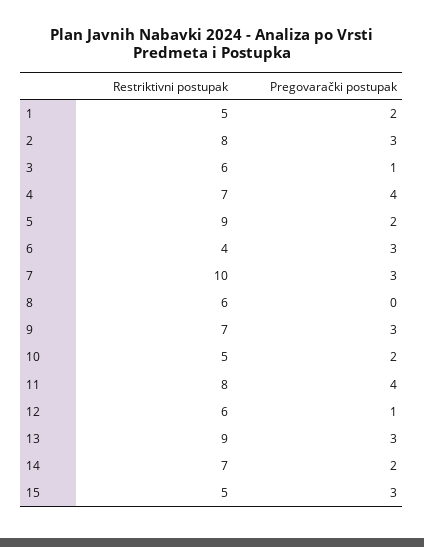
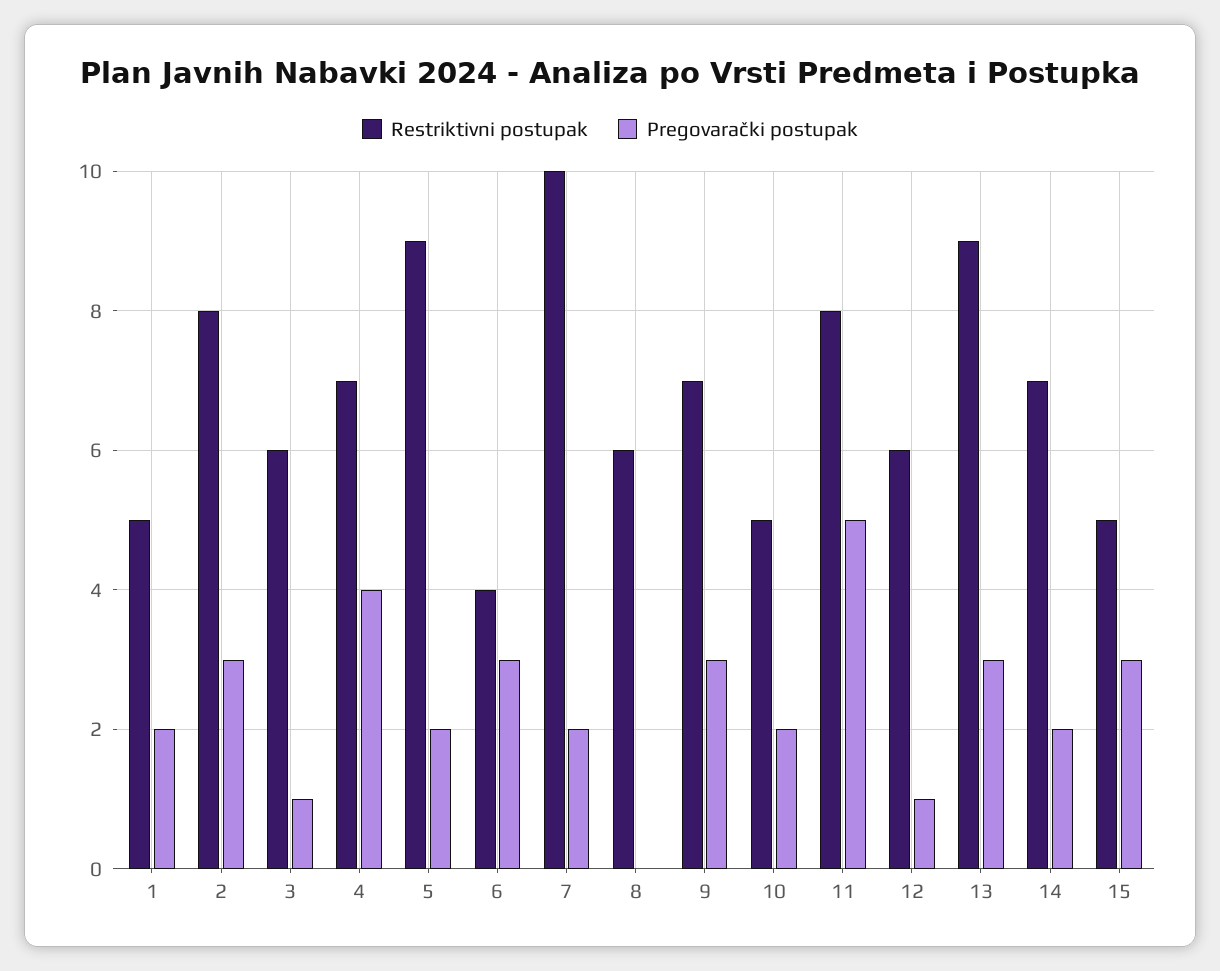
  {
    "Restriktivni postupak": {
      "1": 5,
      "2": 8,
      "3": 6,
      "4": 7,
      "5": 9,
      "6": 4,
      "7": 10,
      "8": 6,
      "9": 7,
      "10": 5,
      "11": 8,
      "12": 6,
      "13": 9,
      "14": 7,
      "15": 5
    },
    "Pregovarački postupak": {
      "1": 2,
      "2": 3,
      "3": 1,
      "4": 4,
      "5": 2,
      "6": 3,
-     "7": 3,
+     "7": 2,
      "8": 0,
      "9": 3,
      "10": 2,
-     "11": 4,
+     "11": 5,
      "12": 1,
      "13": 3,
      "14": 2,
      "15": 3
    }
  }

